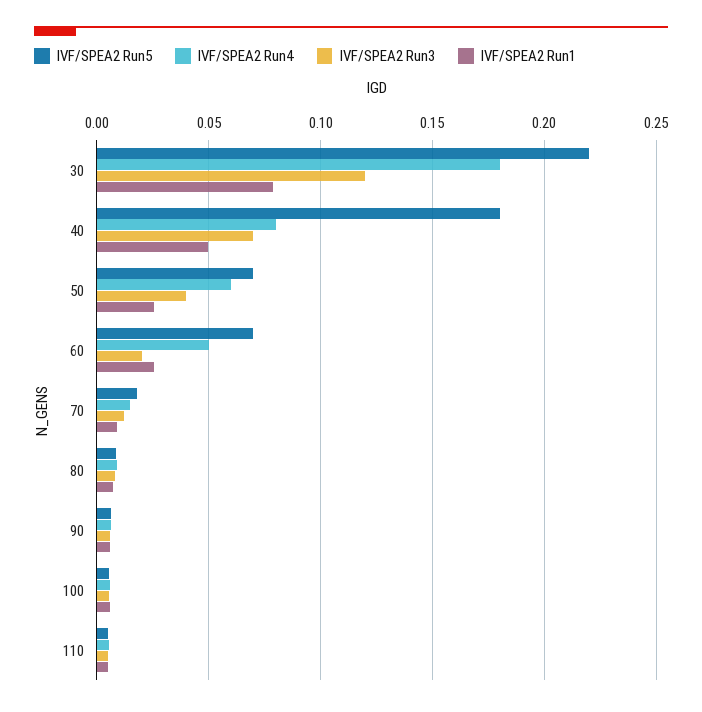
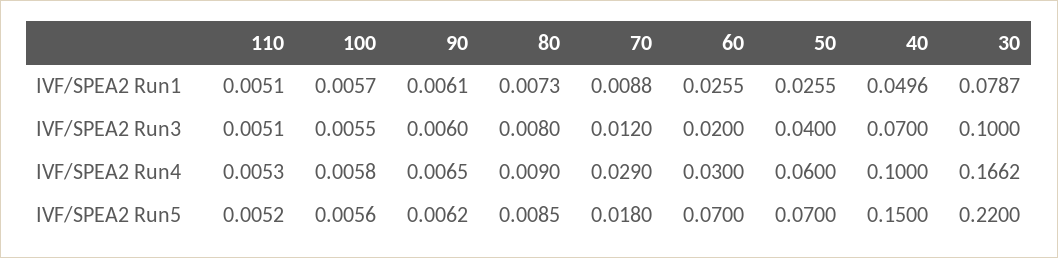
  {
    "IVF/SPEA2 Run5": {
      "30": 0.22,
-     "40": 0.18,
+     "40": 0.15,
      "50": 0.07,
      "60": 0.07,
      "70": 0.018,
      "80": 0.0085,
      "90": 0.0062,
      "100": 0.0056,
      "110": 0.0052
    },
    "IVF/SPEA2 Run4": {
-     "30": 0.18,
+     "30": 0.1662,
-     "40": 0.08,
+     "40": 0.1,
      "50": 0.06,
-     "60": 0.05,
+     "60": 0.03,
-     "70": 0.015,
+     "70": 0.029,
      "80": 0.009,
      "90": 0.0065,
      "100": 0.0058,
      "110": 0.0053
    },
    "IVF/SPEA2 Run3": {
-     "30": 0.12,
+     "30": 0.1,
      "40": 0.07,
      "50": 0.04,
      "60": 0.02,
      "70": 0.012,
      "80": 0.008,
      "90": 0.006,
      "100": 0.0055,
      "110": 0.0051
    },
    "IVF/SPEA2 Run1": {
      "30": 0.0787,
      "40": 0.0496,
      "50": 0.0255,
      "60": 0.0255,
      "70": 0.0088,
      "80": 0.0073,
      "90": 0.0061,
      "100": 0.0057,
      "110": 0.0051
    }
  }

